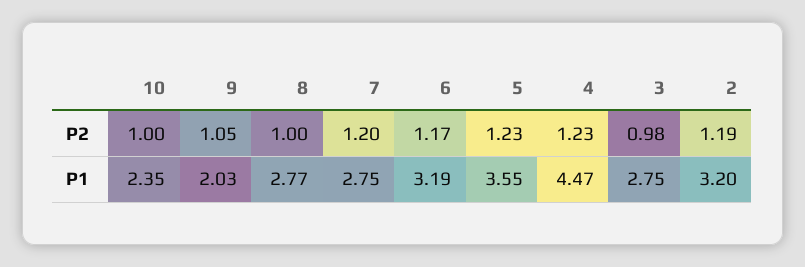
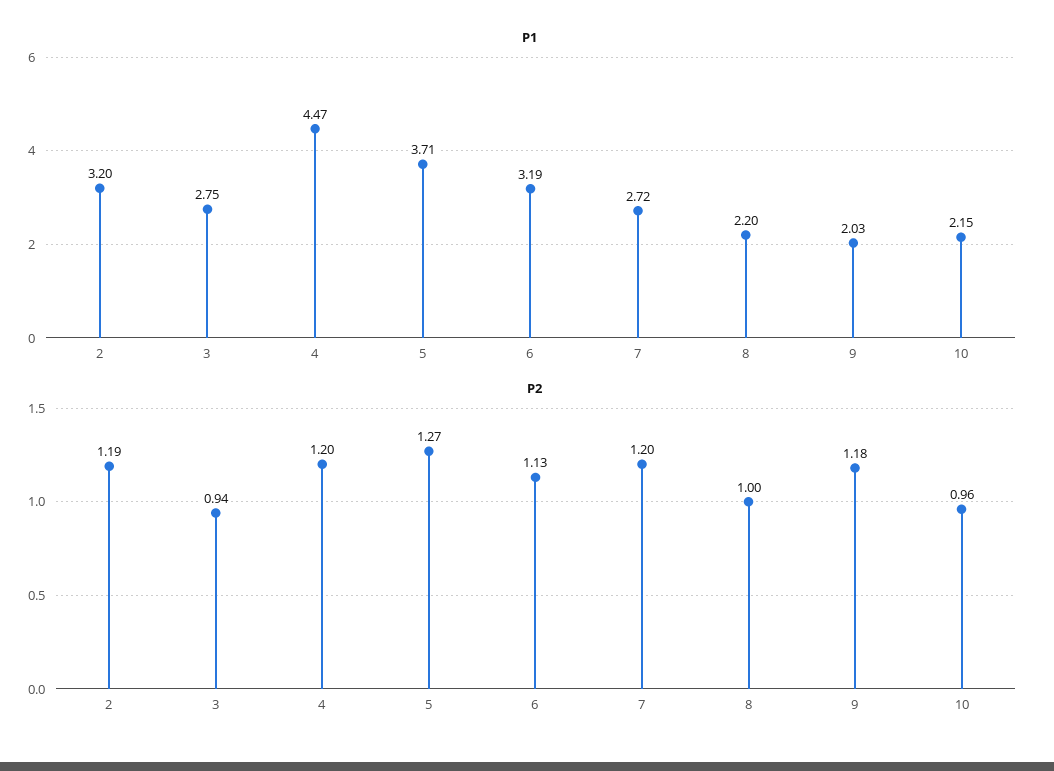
  {
    "P2": {
-     "10": 1,
+     "10": 0.96,
-     "9": 1.05,
+     "9": 1.18,
      "8": 1,
      "7": 1.2,
-     "6": 1.17,
+     "6": 1.13,
-     "5": 1.23,
+     "5": 1.27,
-     "4": 1.23,
+     "4": 1.2,
-     "3": 0.98,
+     "3": 0.94,
      "2": 1.19
    },
    "P1": {
-     "10": 2.35,
+     "10": 2.15,
      "9": 2.03,
-     "8": 2.77,
+     "8": 2.2,
-     "7": 2.75,
+     "7": 2.72,
      "6": 3.19,
-     "5": 3.55,
+     "5": 3.71,
      "4": 4.47,
      "3": 2.75,
      "2": 3.2
    }
  }

